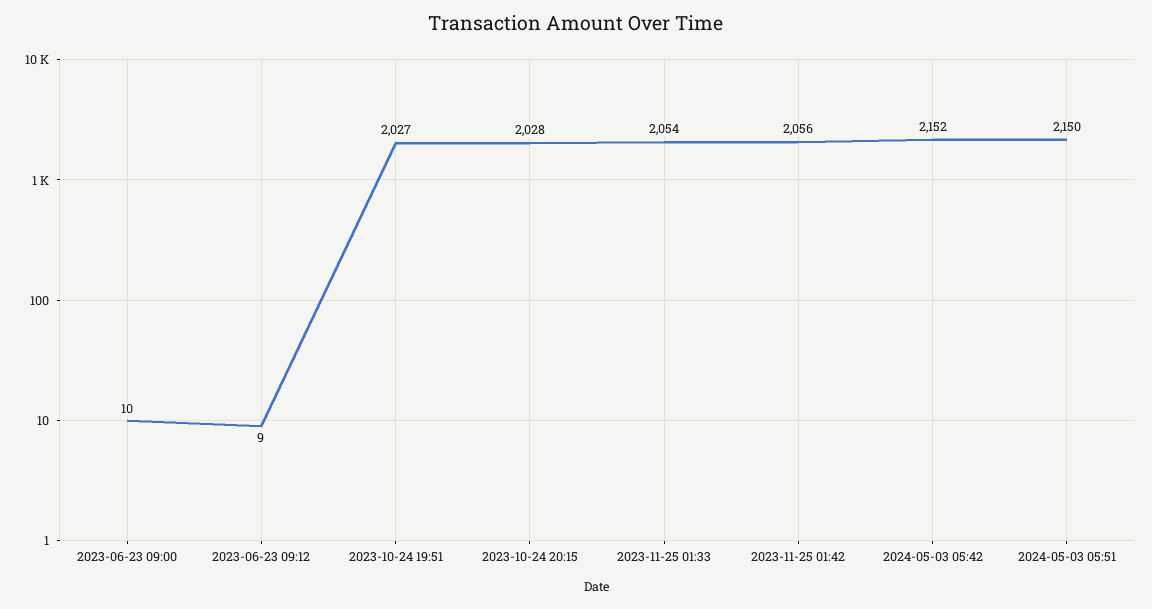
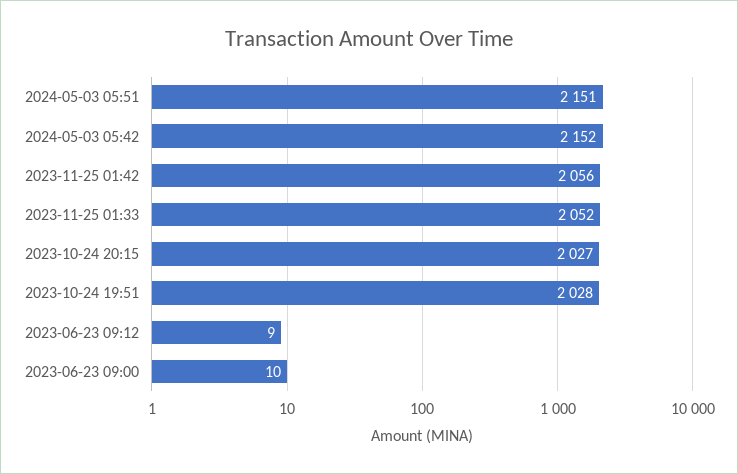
  {
    "2023-06-23 09:00": 10,
    "2023-06-23 09:12": 9,
-   "2023-10-24 19:51": 2027,
+   "2023-10-24 19:51": 2028,
-   "2023-10-24 20:15": 2028,
+   "2023-10-24 20:15": 2027,
-   "2023-11-25 01:33": 2054,
+   "2023-11-25 01:33": 2052,
    "2023-11-25 01:42": 2056,
    "2024-05-03 05:42": 2152,
-   "2024-05-03 05:51": 2150
+   "2024-05-03 05:51": 2151
  }

